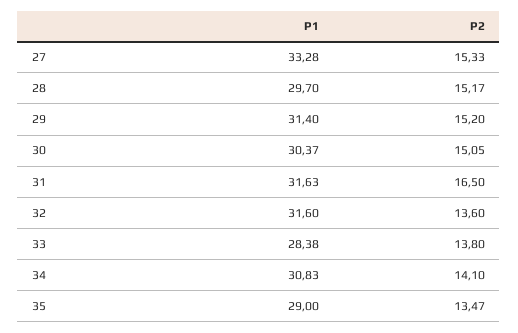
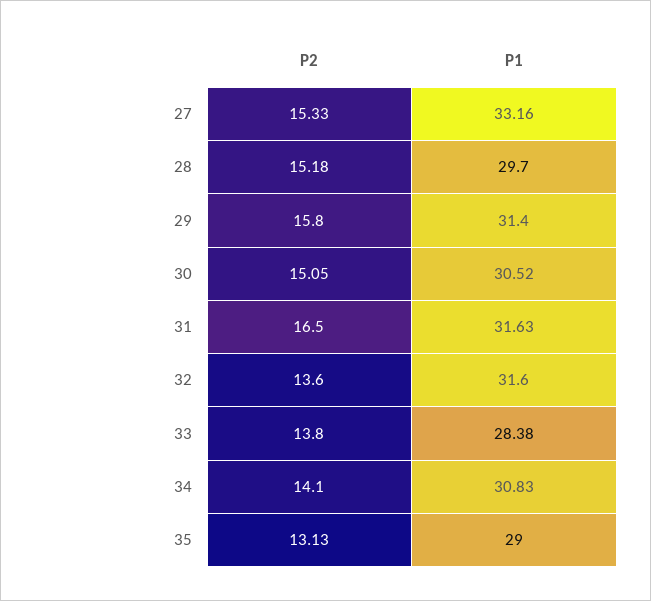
  {
    "P1": {
-     "27": 33.28,
+     "27": 33.16,
      "28": 29.7,
      "29": 31.4,
-     "30": 30.37,
+     "30": 30.52,
      "31": 31.63,
      "32": 31.6,
      "33": 28.38,
      "34": 30.83,
      "35": 29
    },
    "P2": {
      "27": 15.33,
-     "28": 15.17,
+     "28": 15.18,
-     "29": 15.2,
+     "29": 15.8,
      "30": 15.05,
      "31": 16.5,
      "32": 13.6,
      "33": 13.8,
      "34": 14.1,
-     "35": 13.47
+     "35": 13.13
    }
  }

